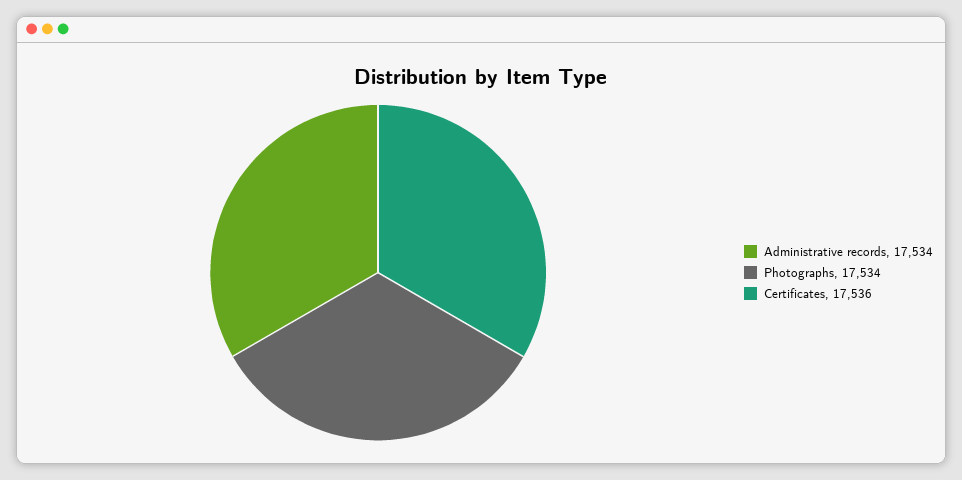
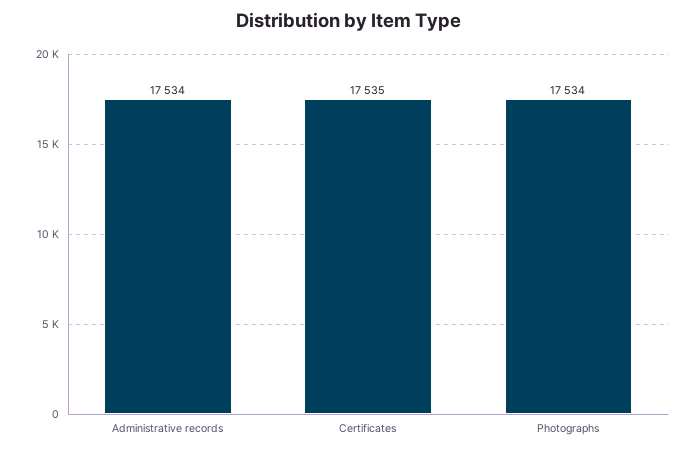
  {
    "Administrative records": 17534,
    "Photographs": 17534,
-   "Certificates": 17536
+   "Certificates": 17535
  }

